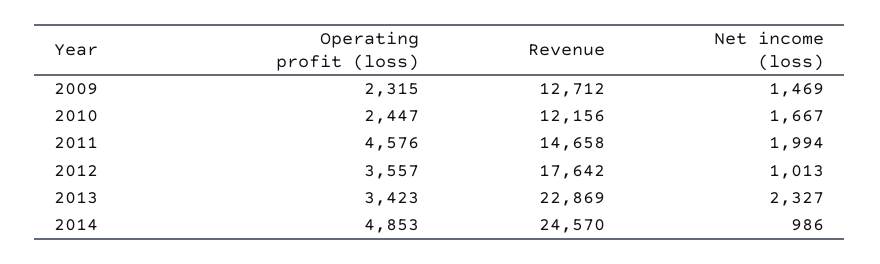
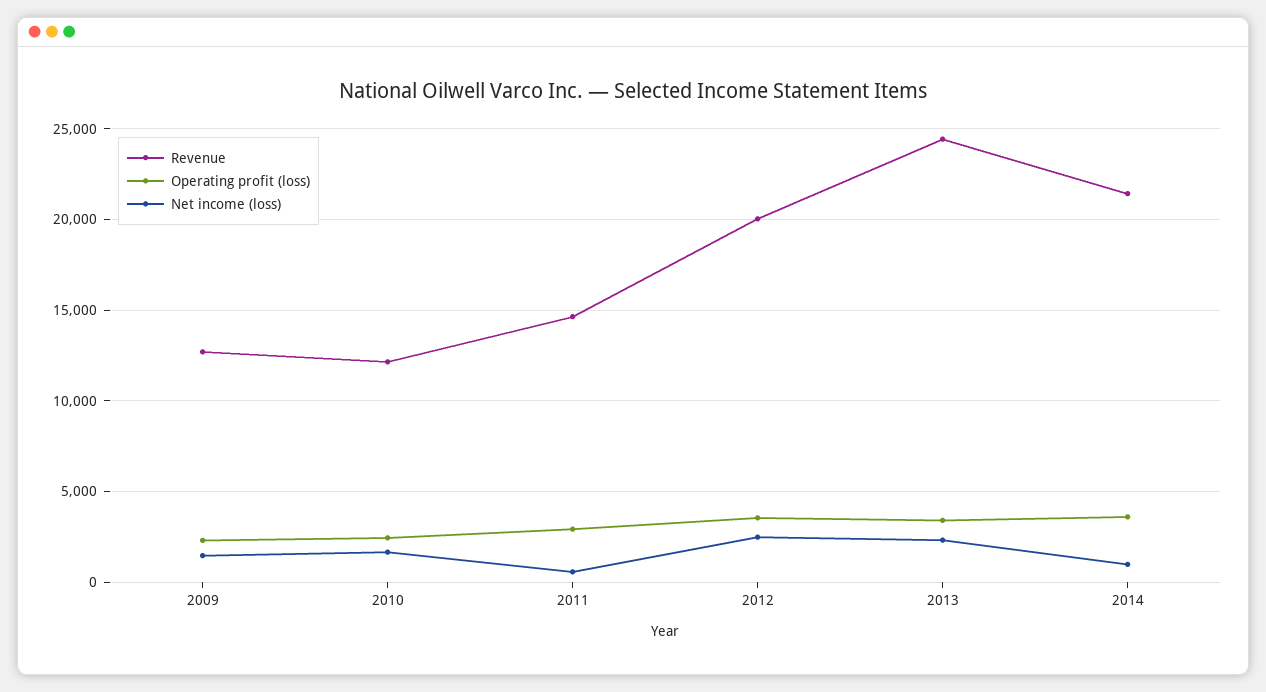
  {
    "Operating profit (loss)": {
      "2009": 2315,
      "2010": 2447,
-     "2011": 4576,
+     "2011": 3000,
      "2012": 3557,
      "2013": 3423,
-     "2014": 4853
+     "2014": 3500
    },
    "Revenue": {
      "2009": 12712,
      "2010": 12156,
      "2011": 14658,
-     "2012": 17642,
+     "2012": 20000,
-     "2013": 22869,
+     "2013": 24500,
-     "2014": 24570
+     "2014": 21500
    },
    "Net income (loss)": {
      "2009": 1469,
      "2010": 1667,
-     "2011": 1994,
+     "2011": 500,
-     "2012": 1013,
+     "2012": 2500,
      "2013": 2327,
      "2014": 986
    }
  }

